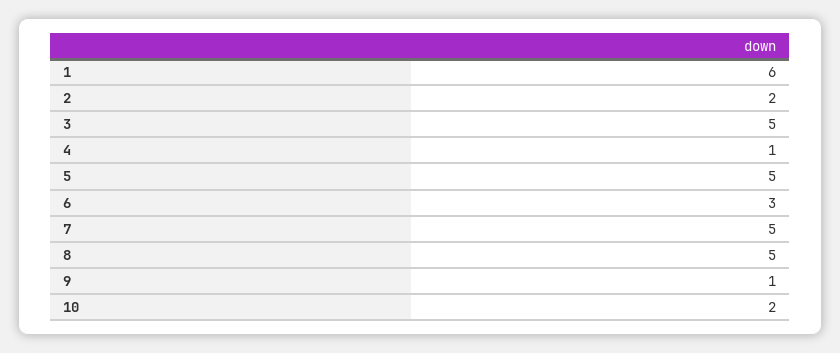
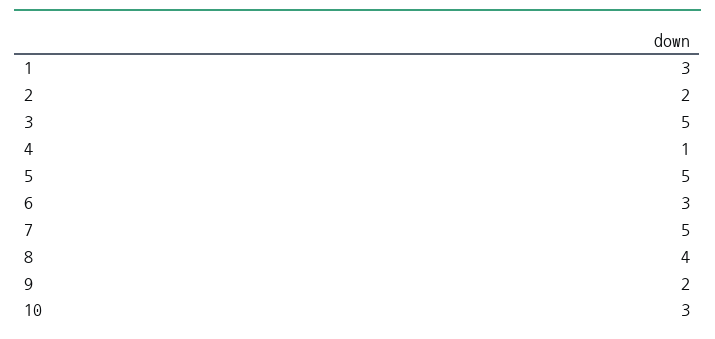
  {
-   "1": 6,
+   "1": 3,
    "2": 2,
    "3": 5,
    "4": 1,
    "5": 5,
    "6": 3,
    "7": 5,
-   "8": 5,
+   "8": 4,
-   "9": 1,
+   "9": 2,
-   "10": 2
+   "10": 3
  }

